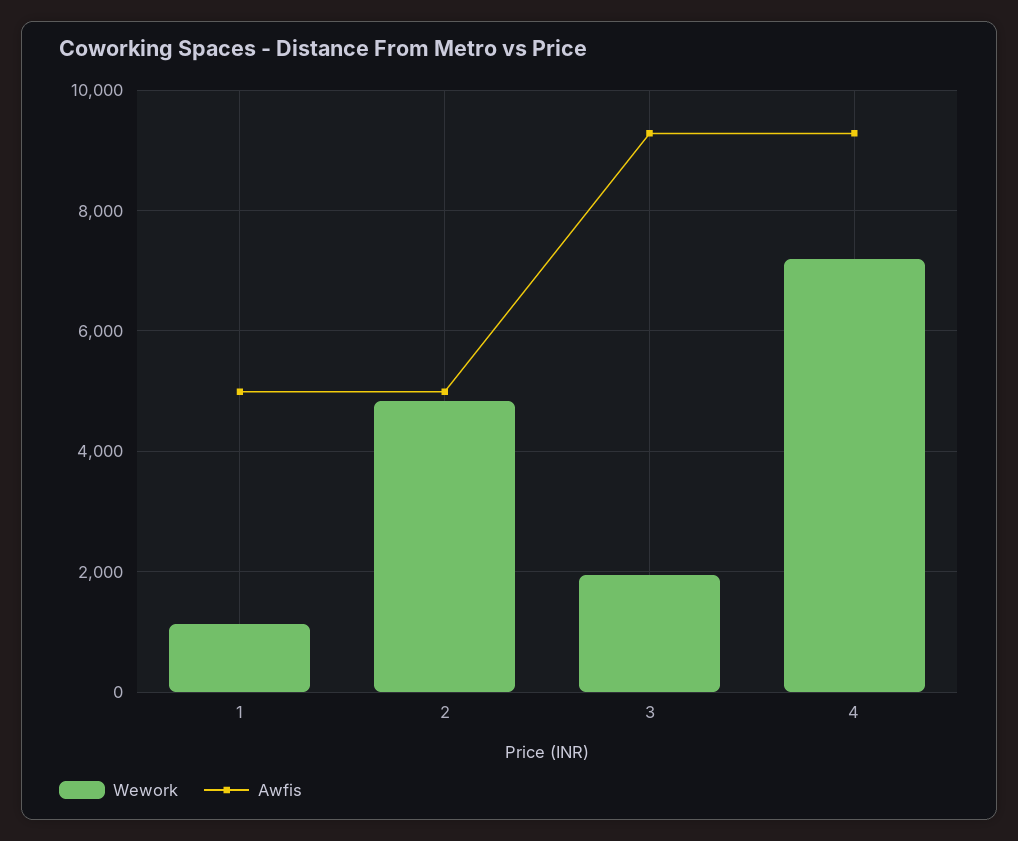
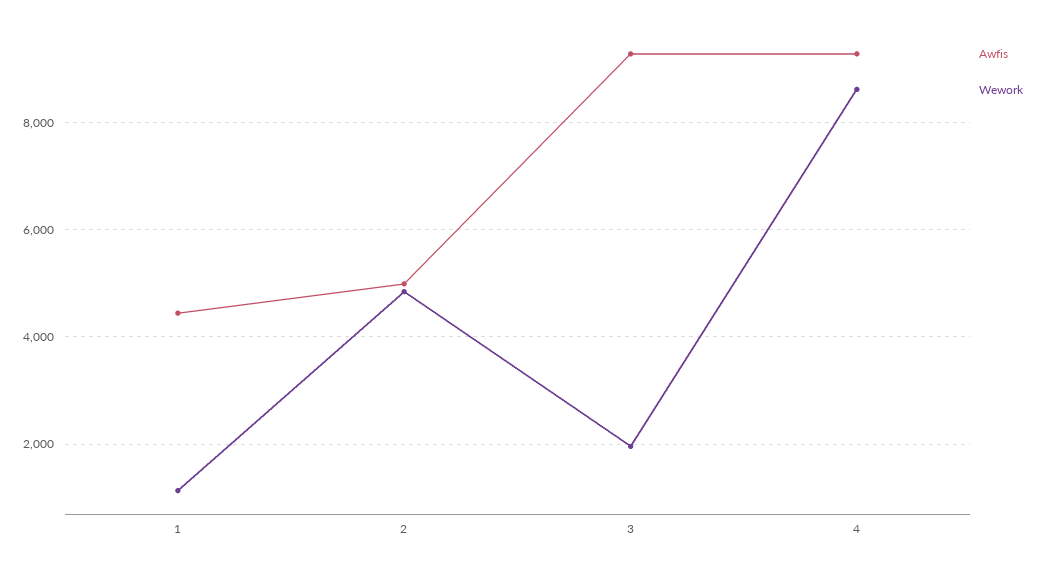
  {
    "Wework": {
      "1": 1200,
      "2": 4800,
      "3": 2000,
-     "4": 7200
+     "4": 8600
    },
    "Awfis": {
-     "1": 5000,
+     "1": 4400,
      "2": 5000,
      "3": 9200,
      "4": 9200
    }
  }

